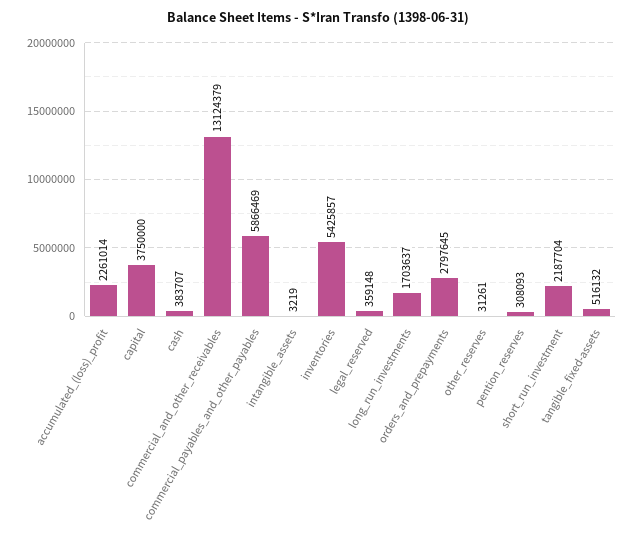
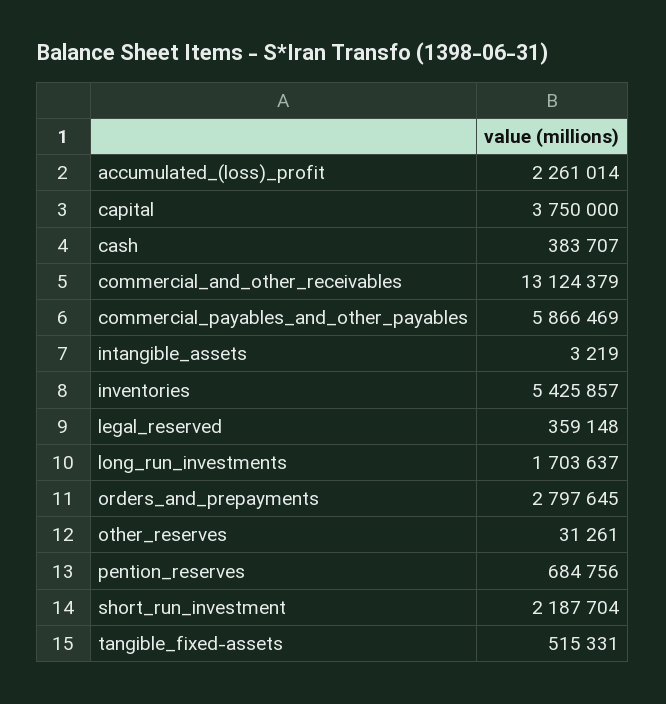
  {
    "accumulated_(loss)_profit": 2261014,
    "capital": 3750000,
    "cash": 383707,
    "commercial_and_other_receivables": 13124379,
    "commercial_payables_and_other_payables": 5866469,
    "intangible_assets": 3219,
    "inventories": 5425857,
    "legal_reserved": 359148,
    "long_run_investments": 1703637,
    "orders_and_prepayments": 2797645,
    "other_reserves": 31261,
-   "pention_reserves": 308093,
+   "pention_reserves": 684756,
    "short_run_investment": 2187704,
-   "tangible_fixed-assets": 516132
+   "tangible_fixed-assets": 515331
  }

